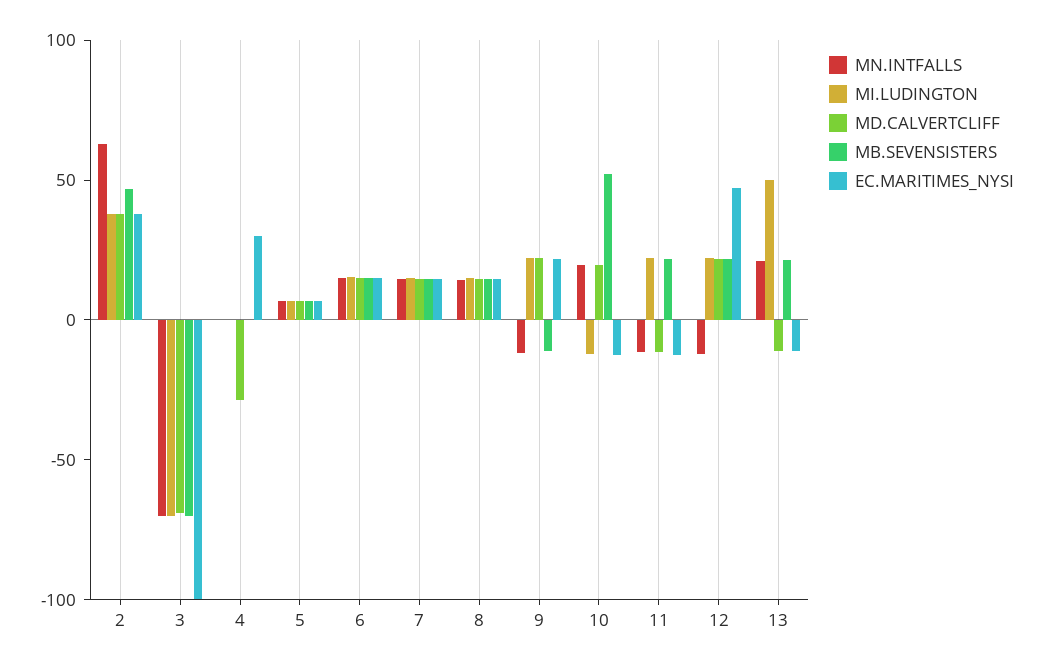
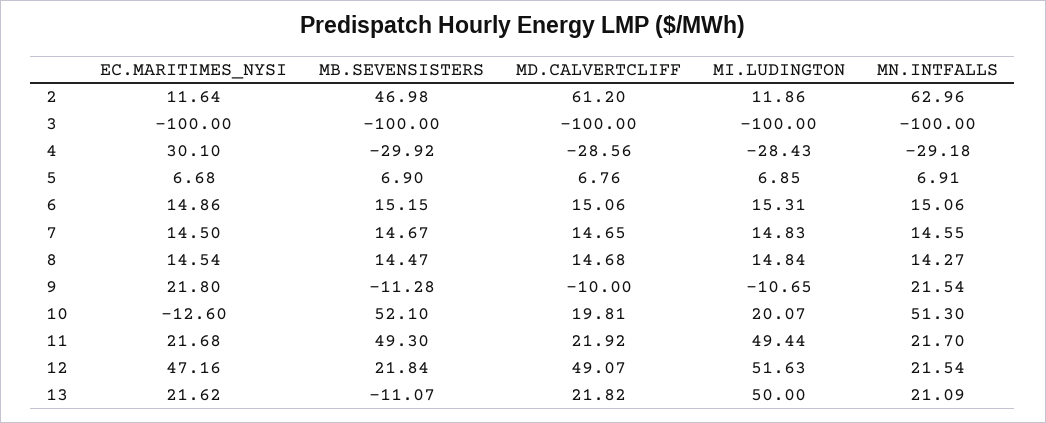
  {
    "MN.INTFALLS": {
      "2": 62.96,
-     "3": -70,
+     "3": -100,
-     "4": 0,
+     "4": -29.18,
      "5": 6.91,
      "6": 15.06,
      "7": 14.55,
      "8": 14.27,
-     "9": -10,
+     "9": 21.54,
-     "10": 20,
+     "10": 51.3,
-     "11": -10,
+     "11": 21.7,
-     "12": -10,
+     "12": 21.54,
      "13": 21.09
    },
    "MI.LUDINGTON": {
-     "2": 40,
+     "2": 11.86,
-     "3": -70,
+     "3": -100,
-     "4": 0,
+     "4": -28.43,
      "5": 6.85,
      "6": 15.31,
      "7": 14.83,
      "8": 14.84,
-     "9": 20,
+     "9": -10.65,
-     "10": -10,
+     "10": 20.07,
-     "11": 20,
+     "11": 49.44,
-     "12": 20,
+     "12": 51.63,
      "13": 50
    },
    "MD.CALVERTCLIFF": {
-     "2": 40,
+     "2": 61.2,
-     "3": -70,
+     "3": -100,
      "4": -28.56,
      "5": 6.76,
      "6": 15.06,
      "7": 14.65,
      "8": 14.68,
-     "9": 20,
+     "9": -10,
      "10": 19.81,
-     "11": -10,
+     "11": 21.92,
-     "12": 20,
+     "12": 49.07,
-     "13": -10
+     "13": 21.82
    },
    "MB.SEVENSISTERS": {
      "2": 46.98,
-     "3": -70,
+     "3": -100,
-     "4": 0,
+     "4": -29.92,
      "5": 6.9,
      "6": 15.15,
      "7": 14.67,
      "8": 14.47,
      "9": -11.28,
      "10": 52.1,
-     "11": 20,
+     "11": 49.3,
      "12": 21.84,
-     "13": 20
+     "13": -11.07
    },
    "EC.MARITIMES_NYSI": {
-     "2": 40,
+     "2": 11.64,
      "3": -100,
      "4": 30.1,
      "5": 6.68,
      "6": 14.86,
      "7": 14.5,
      "8": 14.54,
      "9": 21.8,
      "10": -12.6,
-     "11": -10,
+     "11": 21.68,
      "12": 47.16,
-     "13": -10
+     "13": 21.62
    }
  }

